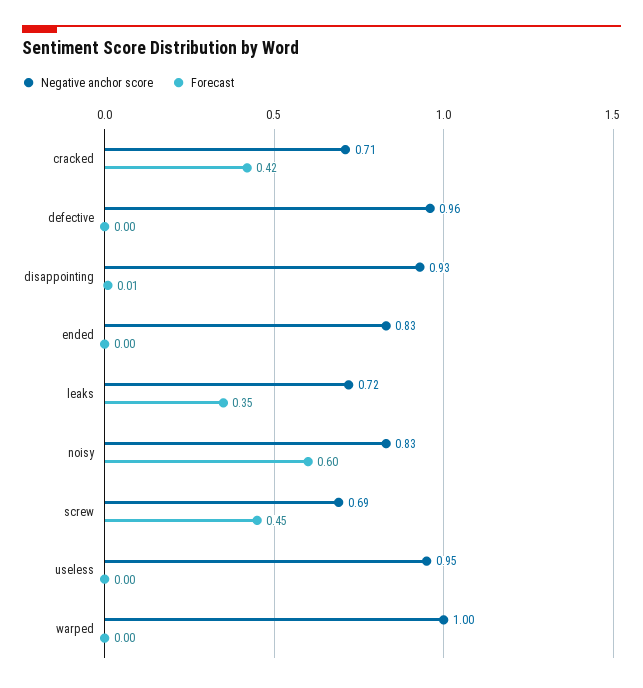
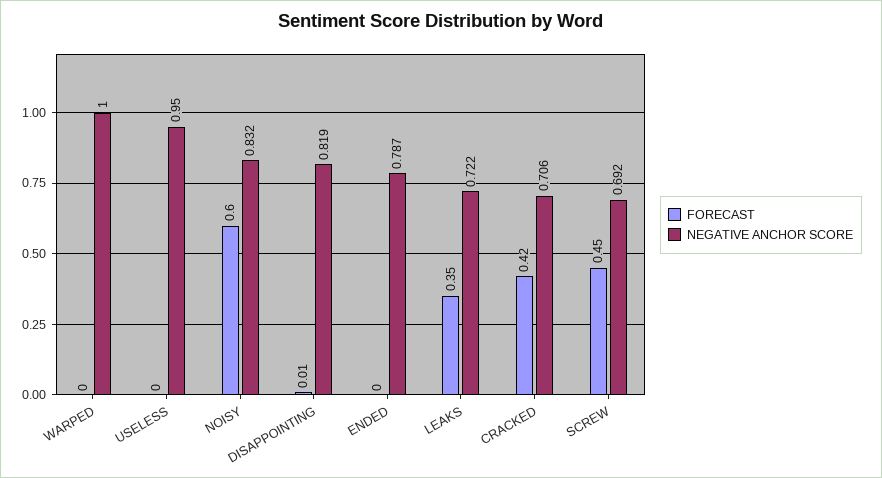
  {
    "Negative anchor score": {
      "cracked": 0.706,
-     "defective": 0.96,
-     "disappointing": 0.93,
+     "disappointing": 0.819,
-     "ended": 0.83,
+     "ended": 0.787,
      "leaks": 0.722,
      "noisy": 0.832,
      "screw": 0.692,
      "useless": 0.95,
      "warped": 1
    },
    "Forecast": {
      "cracked": 0.42,
-     "defective": 0,
      "disappointing": 0.01,
      "ended": 0,
      "leaks": 0.35,
      "noisy": 0.6,
      "screw": 0.45,
      "useless": 0,
      "warped": 0
    }
  }

